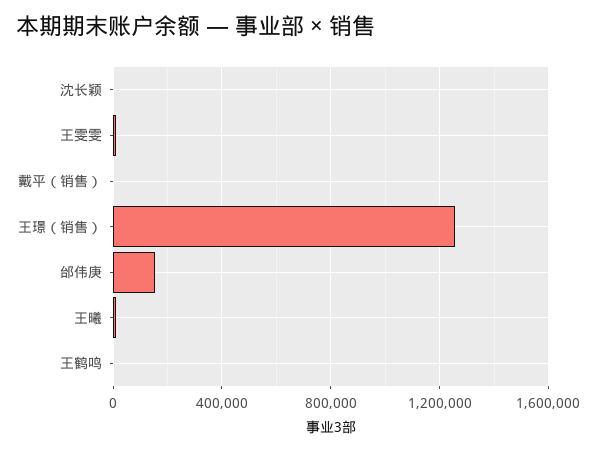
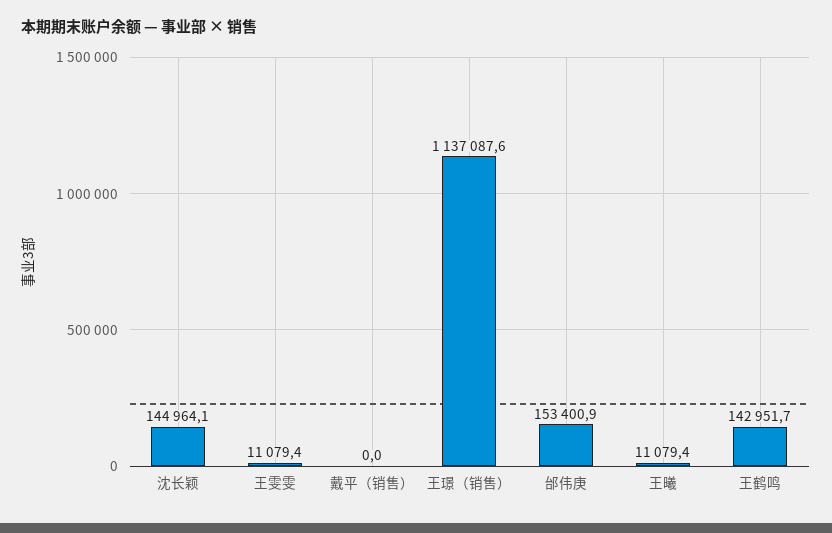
  {
-   "沈长颖": 0,
+   "沈长颖": 144964.1,
    "王雯雯": 11079.4,
    "戴平（销售）": 0,
-   "王璟（销售）": 1250000,
+   "王璟（销售）": 1137087.6,
    "邰伟庚": 153400.9,
    "王曦": 11079.4,
-   "王鹤鸣": 0
+   "王鹤鸣": 142951.7
  }

